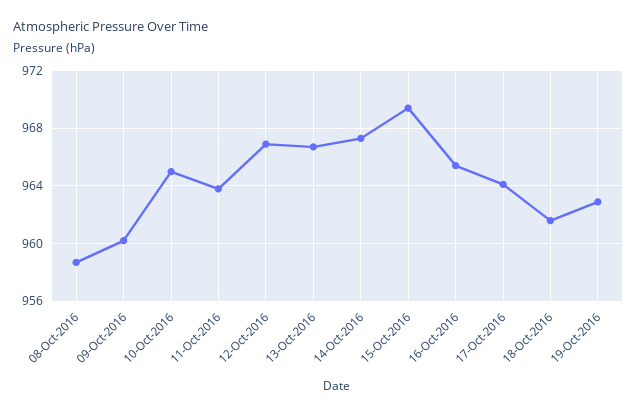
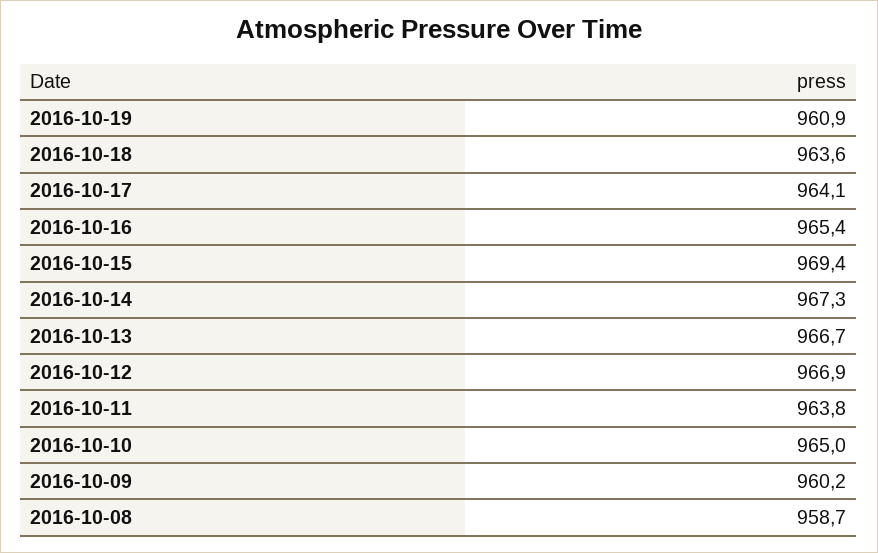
  {
    "08-Oct-2016": 958.7,
    "09-Oct-2016": 960.2,
    "10-Oct-2016": 965,
    "11-Oct-2016": 963.8,
    "12-Oct-2016": 966.9,
    "13-Oct-2016": 966.7,
    "14-Oct-2016": 967.3,
    "15-Oct-2016": 969.4,
    "16-Oct-2016": 965.4,
    "17-Oct-2016": 964.1,
-   "18-Oct-2016": 961.5,
+   "18-Oct-2016": 963.6,
-   "19-Oct-2016": 963
+   "19-Oct-2016": 960.9
  }

